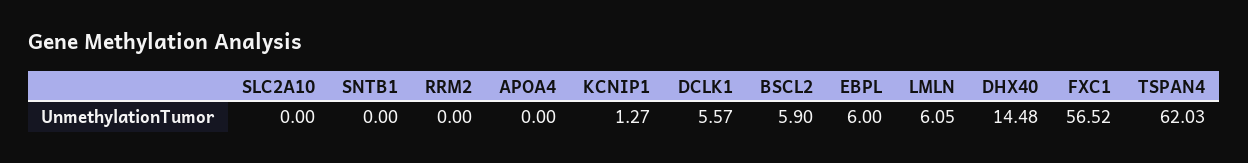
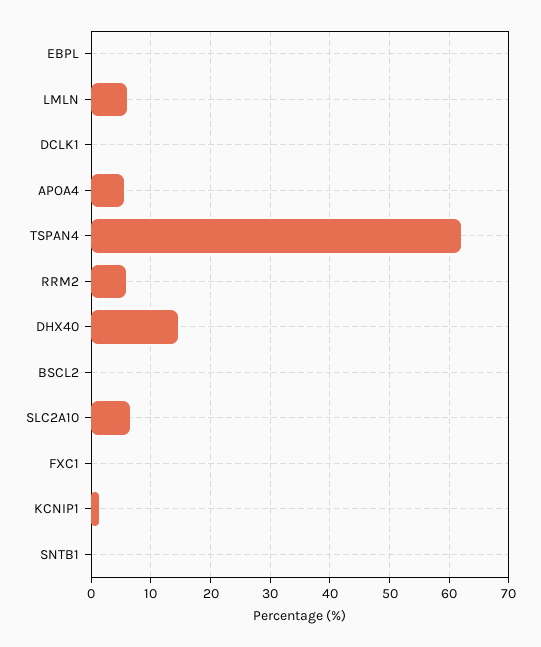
  {
-   "SLC2A10": 0,
+   "SLC2A10": 6,
    "SNTB1": 0,
-   "RRM2": 0,
+   "RRM2": 6,
-   "APOA4": 0,
+   "APOA4": 6,
    "KCNIP1": 1.27,
-   "DCLK1": 5.57,
+   "DCLK1": 0,
-   "BSCL2": 5.9,
+   "BSCL2": 0,
-   "EBPL": 6,
+   "EBPL": 0,
    "LMLN": 6.05,
    "DHX40": 14.48,
-   "FXC1": 56.52,
+   "FXC1": 0,
    "TSPAN4": 62.03
  }

